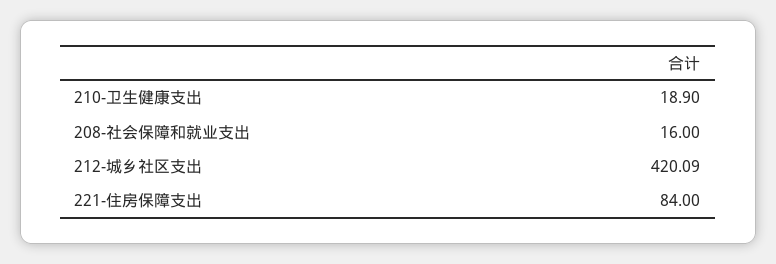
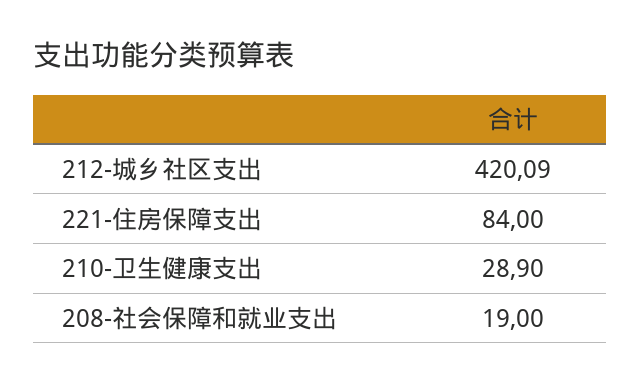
  {
-   "210-卫生健康支出": 18.9,
+   "210-卫生健康支出": 28.9,
-   "208-社会保障和就业支出": 16,
+   "208-社会保障和就业支出": 19,
    "212-城乡社区支出": 420.09,
    "221-住房保障支出": 84
  }

